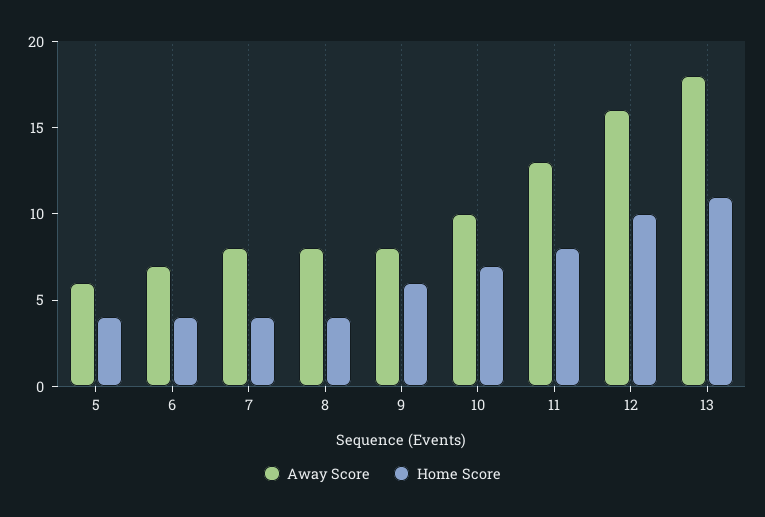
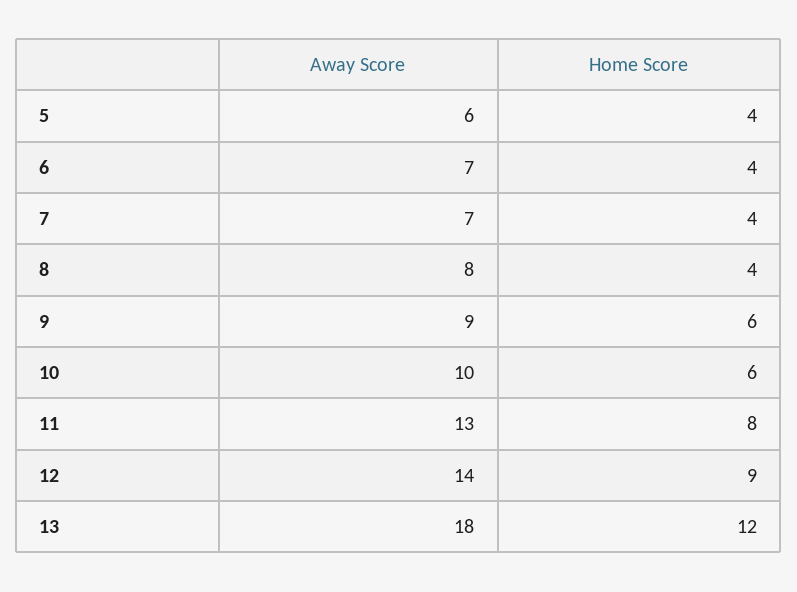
  {
    "Away Score": {
      "5": 6,
      "6": 7,
-     "7": 8,
+     "7": 7,
      "8": 8,
-     "9": 8,
+     "9": 9,
      "10": 10,
      "11": 13,
-     "12": 16,
+     "12": 14,
      "13": 18
    },
    "Home Score": {
      "5": 4,
      "6": 4,
      "7": 4,
      "8": 4,
      "9": 6,
-     "10": 7,
+     "10": 6,
      "11": 8,
-     "12": 10,
+     "12": 9,
-     "13": 11
+     "13": 12
    }
  }

